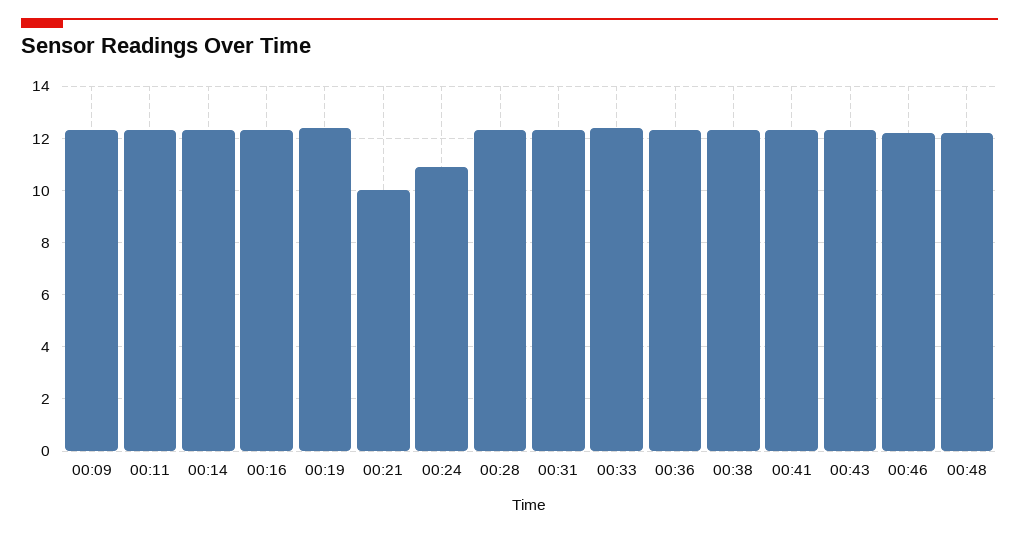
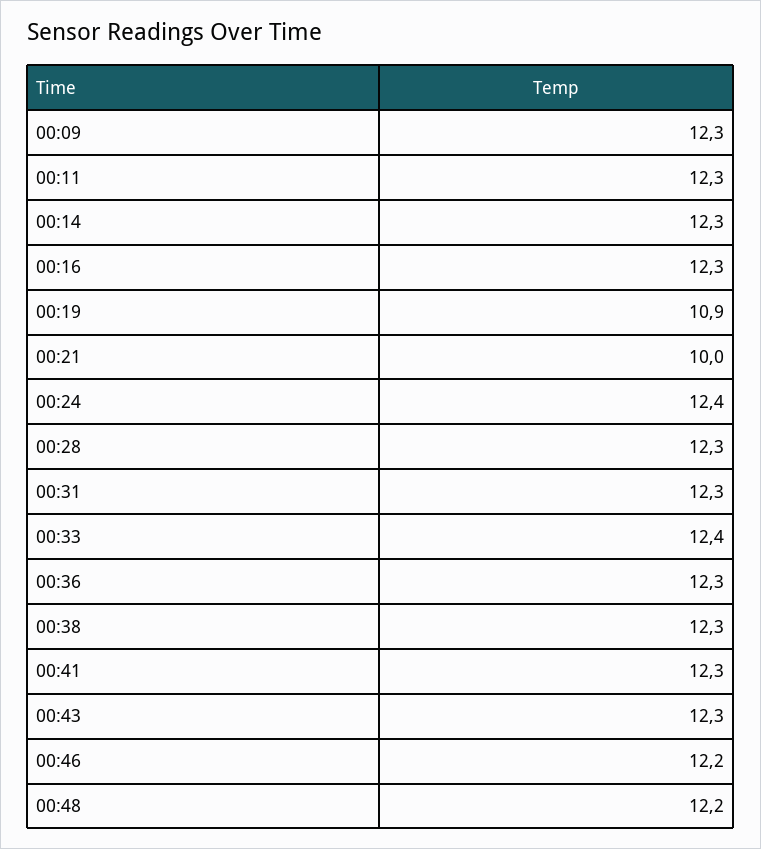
  {
    "00:09": 12.3,
    "00:11": 12.3,
    "00:14": 12.3,
    "00:16": 12.3,
-   "00:19": 12.5,
+   "00:19": 10.9,
    "00:21": 10,
-   "00:24": 11,
+   "00:24": 12.4,
    "00:28": 12.3,
    "00:31": 12.3,
    "00:33": 12.4,
    "00:36": 12.3,
    "00:38": 12.3,
    "00:41": 12.3,
    "00:43": 12.3,
    "00:46": 12.2,
    "00:48": 12.2
  }

